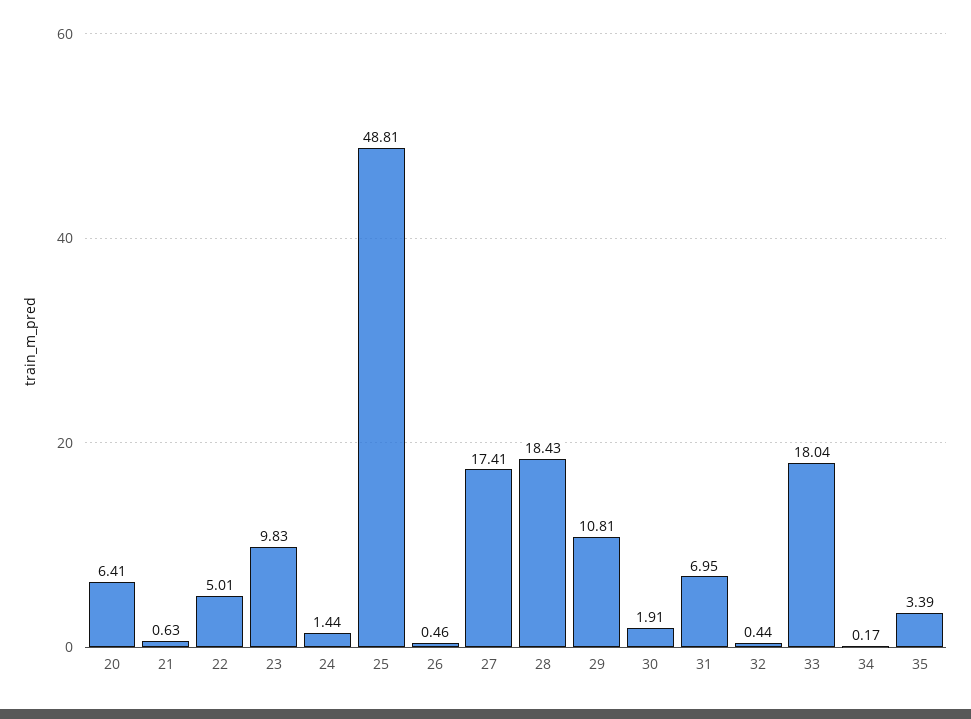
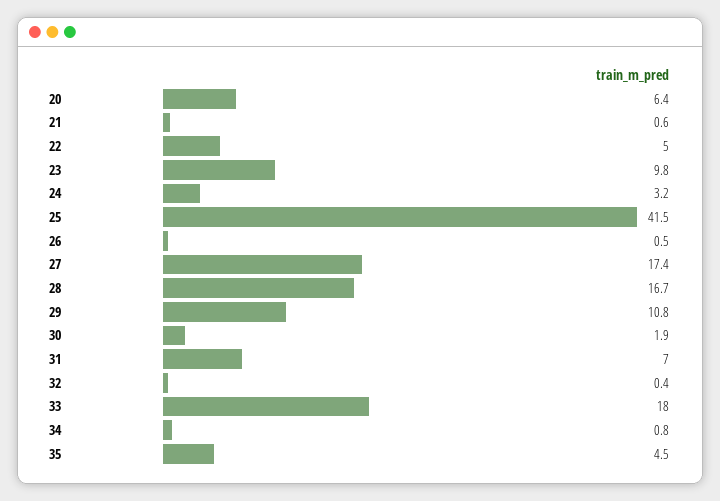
  {
    "20": 6.41,
    "21": 0.63,
    "22": 5.01,
    "23": 9.83,
-   "24": 1.44,
+   "24": 3.2,
-   "25": 48.81,
+   "25": 41.5,
    "26": 0.46,
    "27": 17.41,
-   "28": 18.43,
+   "28": 16.7,
    "29": 10.81,
    "30": 1.91,
    "31": 6.95,
    "32": 0.44,
    "33": 18.04,
-   "34": 0.17,
+   "34": 0.8,
-   "35": 3.39
+   "35": 4.5
  }

